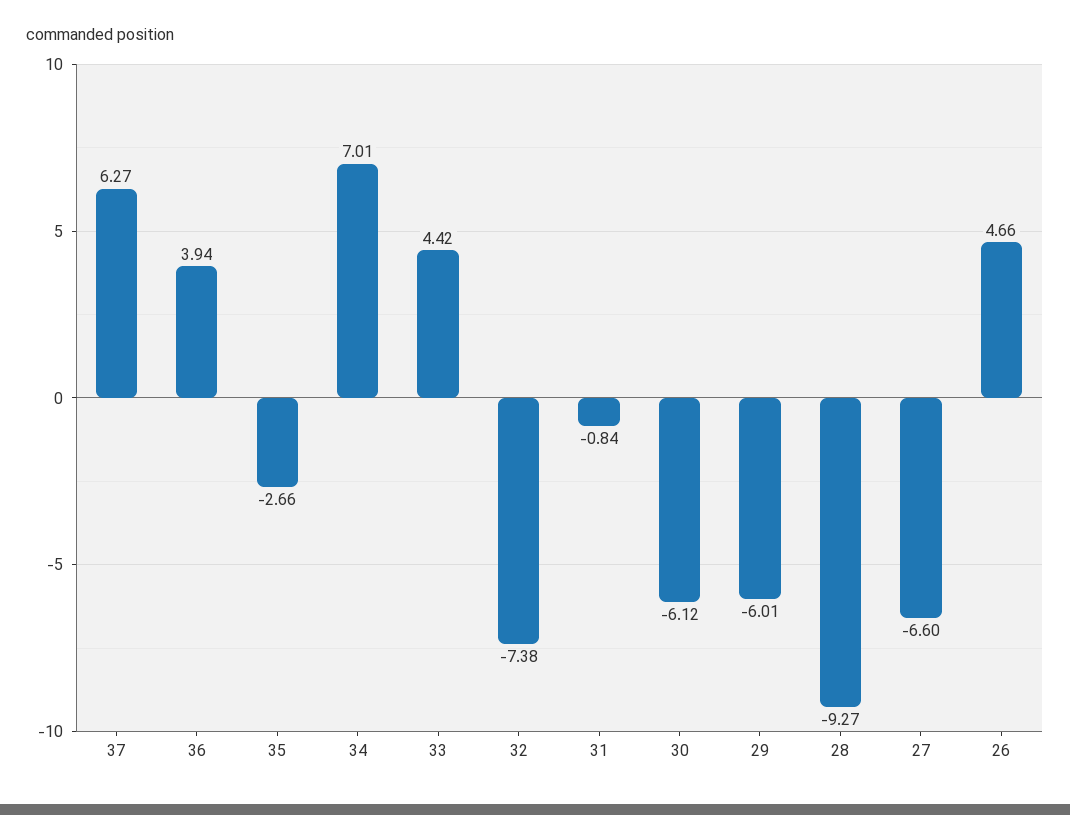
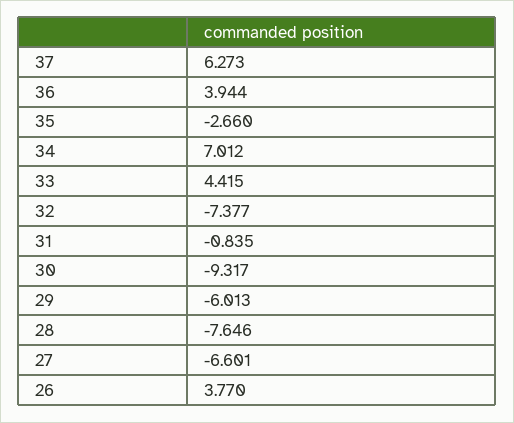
  {
    "37": 6.273,
    "36": 3.944,
    "35": -2.66,
    "34": 7.012,
    "33": 4.415,
    "32": -7.377,
    "31": -0.835,
-   "30": -6.12,
+   "30": -9.317,
    "29": -6.013,
-   "28": -9.27,
+   "28": -7.646,
    "27": -6.601,
-   "26": 4.66
+   "26": 3.77
  }

